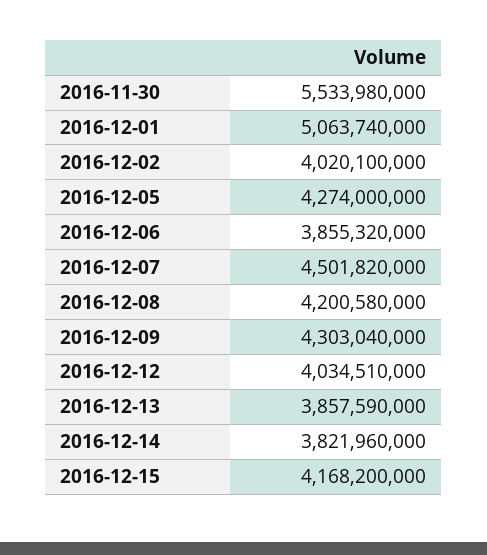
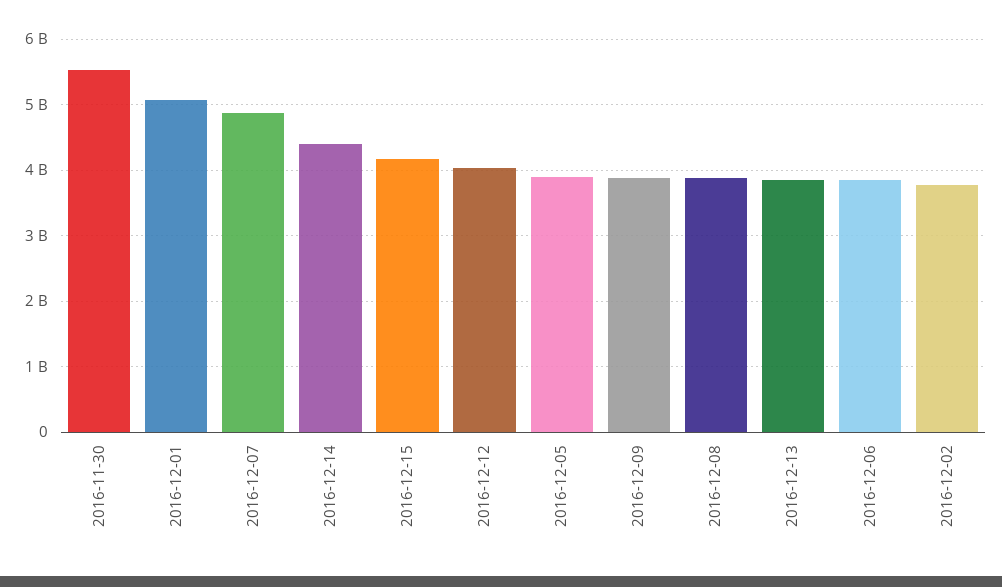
  {
    "2016-11-30": 5533980000,
    "2016-12-01": 5063740000,
-   "2016-12-02": 4020100000,
+   "2016-12-02": 3800000000,
-   "2016-12-05": 4274000000,
+   "2016-12-05": 3900000000,
    "2016-12-06": 3855320000,
-   "2016-12-07": 4501820000,
+   "2016-12-07": 4900000000,
-   "2016-12-08": 4200580000,
+   "2016-12-08": 3900000000,
-   "2016-12-09": 4303040000,
+   "2016-12-09": 3900000000,
    "2016-12-12": 4034510000,
    "2016-12-13": 3857590000,
-   "2016-12-14": 3821960000,
+   "2016-12-14": 4400000000,
    "2016-12-15": 4168200000
  }

